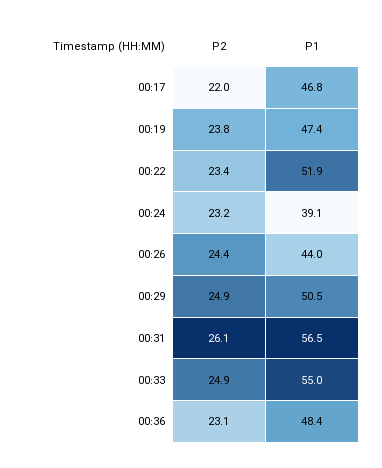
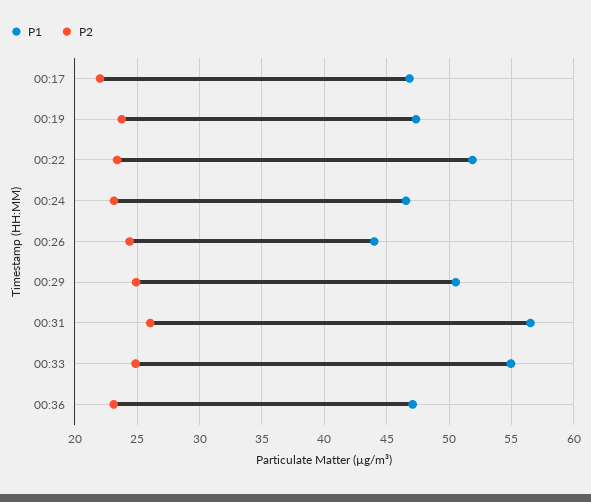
  {
    "P2": {
      "00:17": 22,
      "00:19": 23.8,
      "00:22": 23.4,
      "00:24": 23.2,
      "00:26": 24.4,
      "00:29": 24.9,
      "00:31": 26.1,
      "00:33": 24.9,
      "00:36": 23.1
    },
    "P1": {
      "00:17": 46.8,
      "00:19": 47.4,
      "00:22": 51.9,
-     "00:24": 39.1,
+     "00:24": 46.5,
      "00:26": 44,
      "00:29": 50.5,
      "00:31": 56.5,
      "00:33": 55,
-     "00:36": 48.4
+     "00:36": 47
    }
  }

